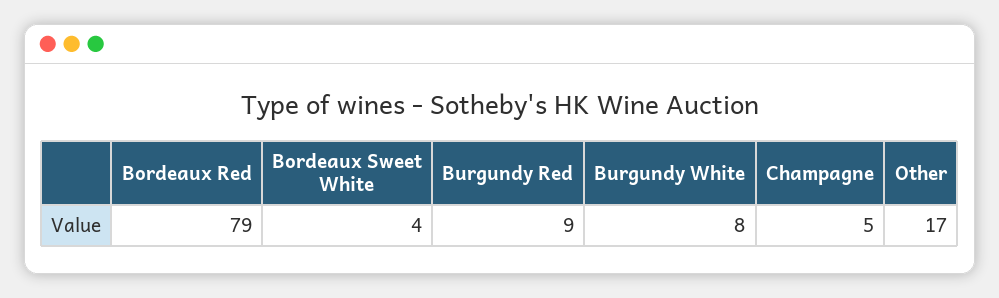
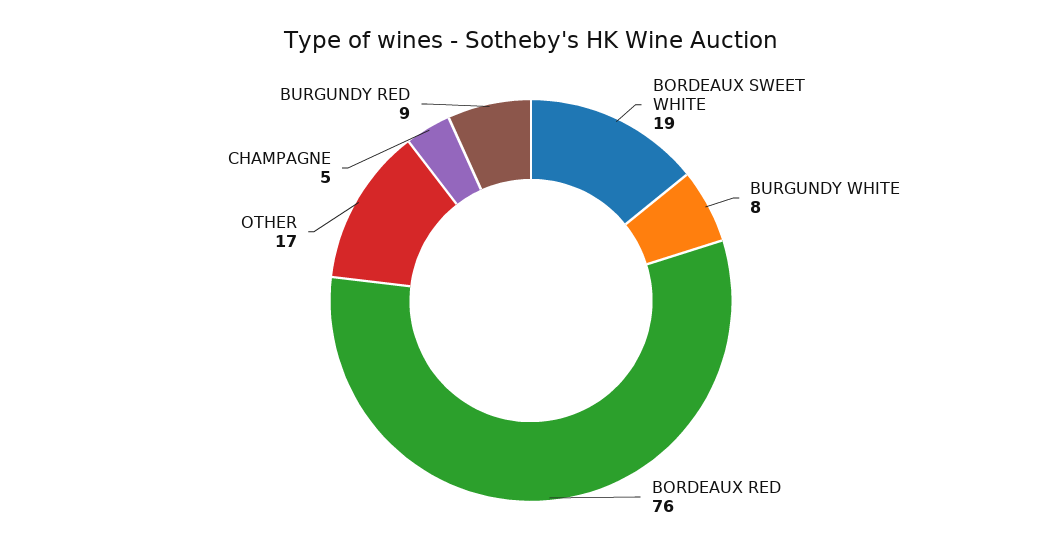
  {
-   "Bordeaux Red": 79,
+   "Bordeaux Red": 76,
-   "Bordeaux Sweet White": 4,
+   "Bordeaux Sweet White": 19,
    "Burgundy Red": 9,
    "Burgundy White": 8,
    "Champagne": 5,
    "Other": 17
  }

